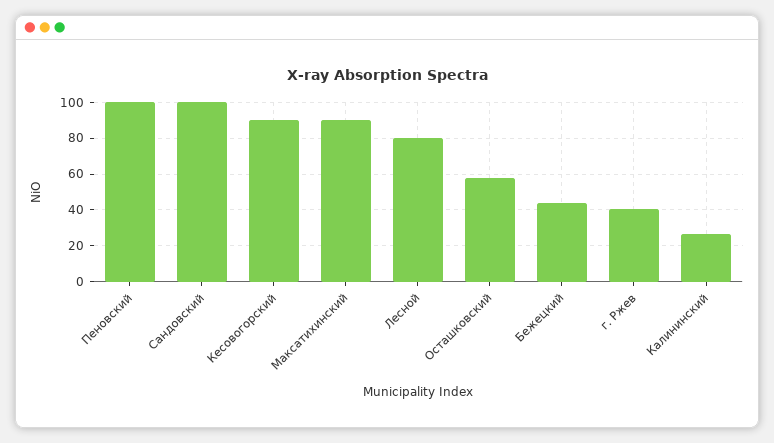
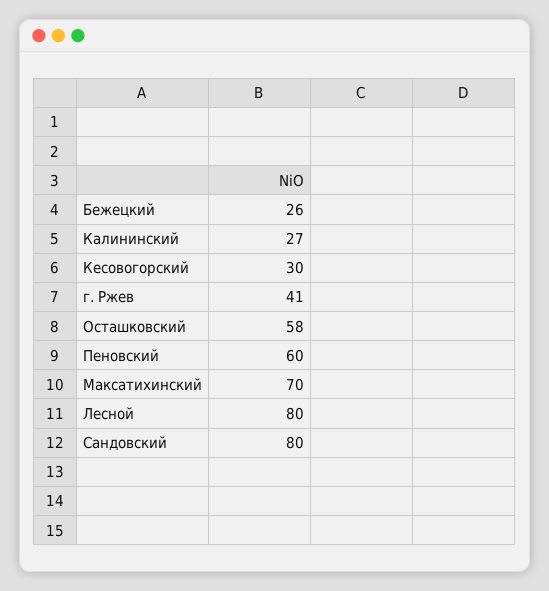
  {
-   "Пеновский": 100,
+   "Пеновский": 60,
-   "Сандовский": 100,
+   "Сандовский": 80,
-   "Кесовогорский": 90,
+   "Кесовогорский": 30,
-   "Максатихинский": 90,
+   "Максатихинский": 70,
    "Лесной": 80,
    "Осташковский": 58,
-   "Бежецкий": 45,
+   "Бежецкий": 26,
    "г. Ржев": 41,
    "Калининский": 27
  }

